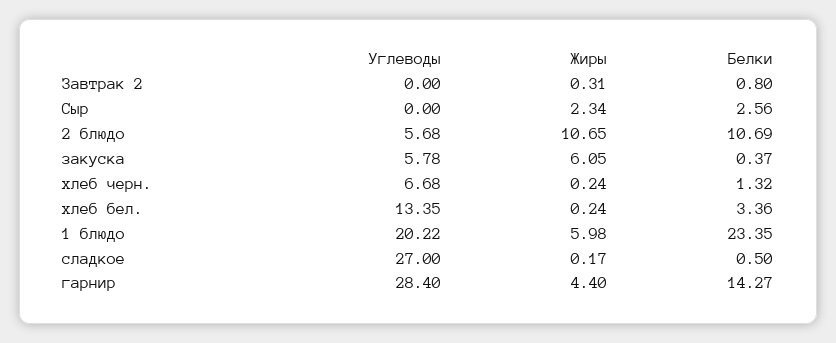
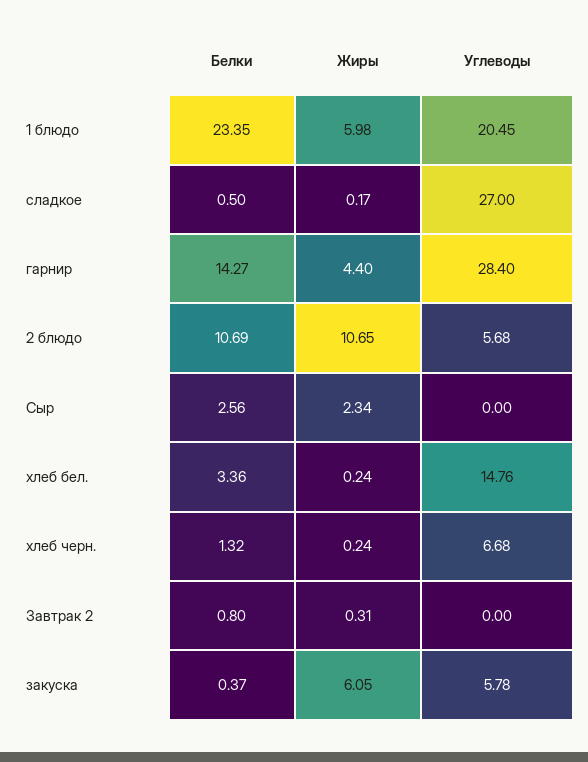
  {
    "Углеводы": {
      "Завтрак 2": 0,
      "Сыр": 0,
      "2 блюдо": 5.68,
      "закуска": 5.78,
      "хлеб черн.": 6.68,
-     "хлеб бел.": 13.35,
+     "хлеб бел.": 14.76,
-     "1 блюдо": 20.22,
+     "1 блюдо": 20.45,
      "сладкое": 27,
      "гарнир": 28.4
    },
    "Жиры": {
      "Завтрак 2": 0.31,
      "Сыр": 2.34,
      "2 блюдо": 10.65,
      "закуска": 6.05,
      "хлеб черн.": 0.24,
      "хлеб бел.": 0.24,
      "1 блюдо": 5.98,
      "сладкое": 0.17,
      "гарнир": 4.4
    },
    "Белки": {
      "Завтрак 2": 0.8,
      "Сыр": 2.56,
      "2 блюдо": 10.69,
      "закуска": 0.37,
      "хлеб черн.": 1.32,
      "хлеб бел.": 3.36,
      "1 блюдо": 23.35,
      "сладкое": 0.5,
      "гарнир": 14.27
    }
  }

